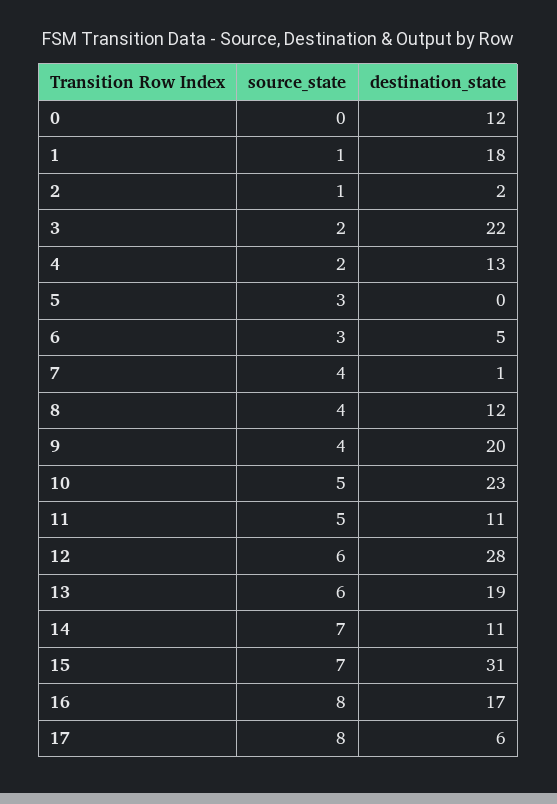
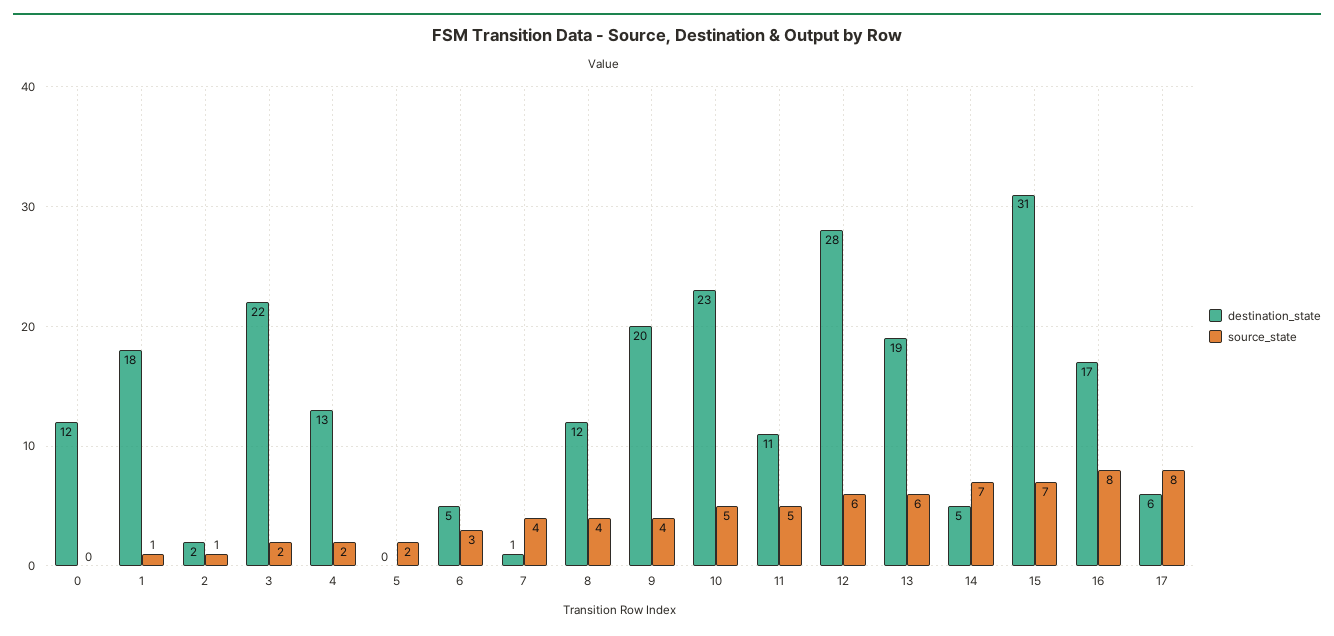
  {
    "source_state": {
      "0": 0,
      "1": 1,
      "2": 1,
      "3": 2,
      "4": 2,
-     "5": 3,
+     "5": 2,
      "6": 3,
      "7": 4,
      "8": 4,
      "9": 4,
      "10": 5,
      "11": 5,
      "12": 6,
      "13": 6,
      "14": 7,
      "15": 7,
      "16": 8,
      "17": 8
    },
    "destination_state": {
      "0": 12,
      "1": 18,
      "2": 2,
      "3": 22,
      "4": 13,
      "5": 0,
      "6": 5,
      "7": 1,
      "8": 12,
      "9": 20,
      "10": 23,
      "11": 11,
      "12": 28,
      "13": 19,
-     "14": 11,
+     "14": 5,
      "15": 31,
      "16": 17,
      "17": 6
    }
  }

